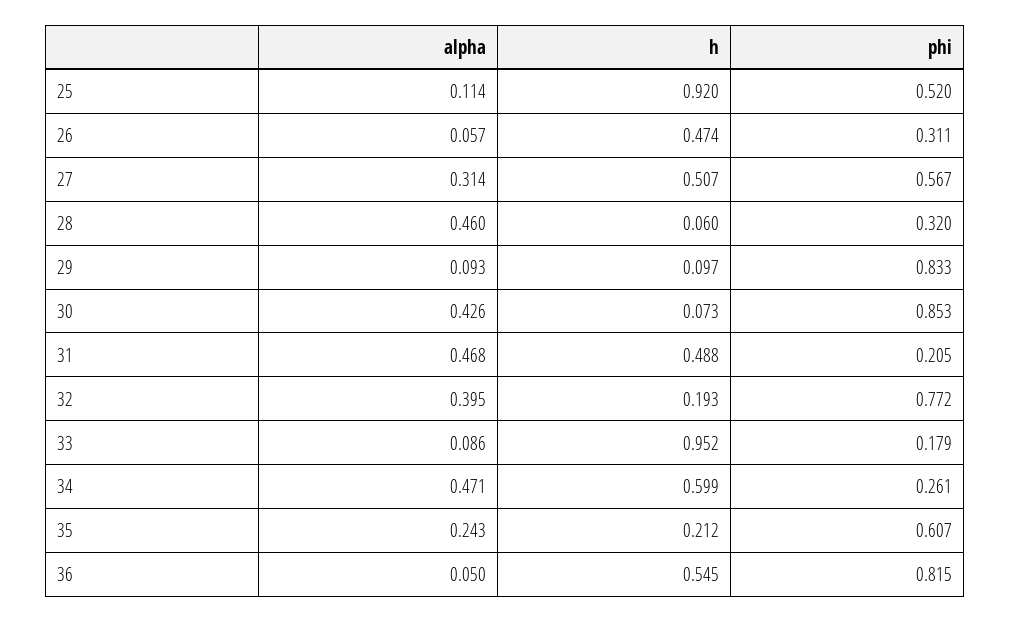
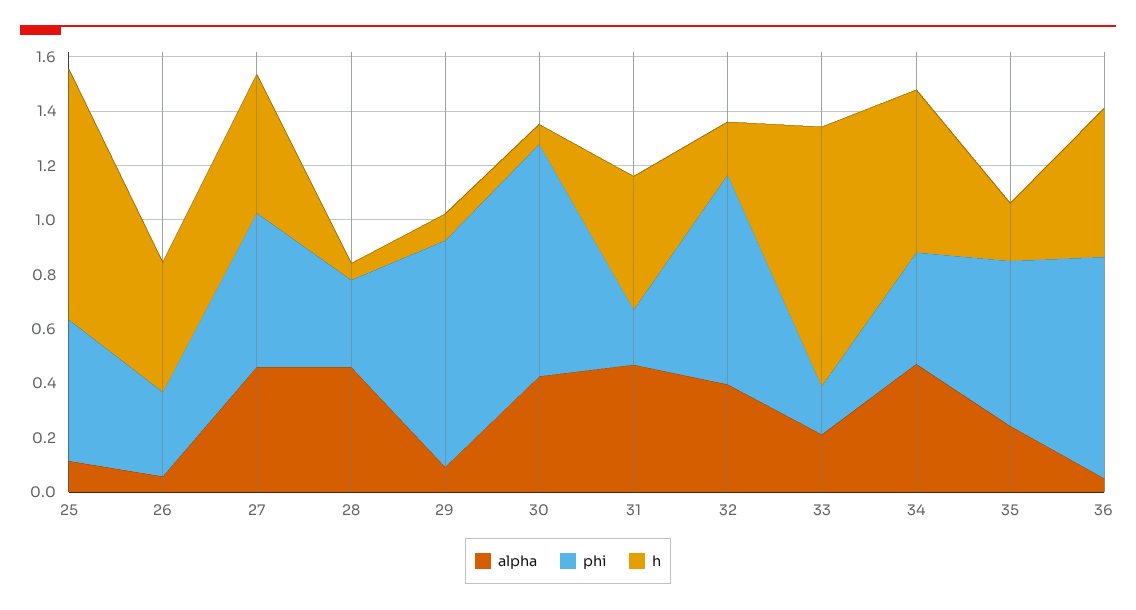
  {
    "alpha": {
      "25": 0.114,
      "26": 0.057,
-     "27": 0.314,
+     "27": 0.45,
      "28": 0.46,
      "29": 0.093,
      "30": 0.426,
      "31": 0.468,
      "32": 0.395,
-     "33": 0.086,
+     "33": 0.2,
      "34": 0.471,
      "35": 0.243,
      "36": 0.05
    },
    "h": {
      "25": 0.92,
      "26": 0.474,
      "27": 0.507,
      "28": 0.06,
      "29": 0.097,
      "30": 0.073,
      "31": 0.488,
      "32": 0.193,
      "33": 0.952,
      "34": 0.599,
      "35": 0.212,
      "36": 0.545
    },
    "phi": {
      "25": 0.52,
      "26": 0.311,
      "27": 0.567,
      "28": 0.32,
      "29": 0.833,
      "30": 0.853,
      "31": 0.205,
      "32": 0.772,
      "33": 0.179,
-     "34": 0.261,
+     "34": 0.4,
      "35": 0.607,
      "36": 0.815
    }
  }

